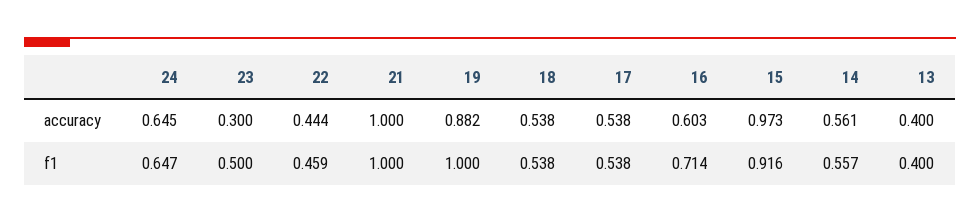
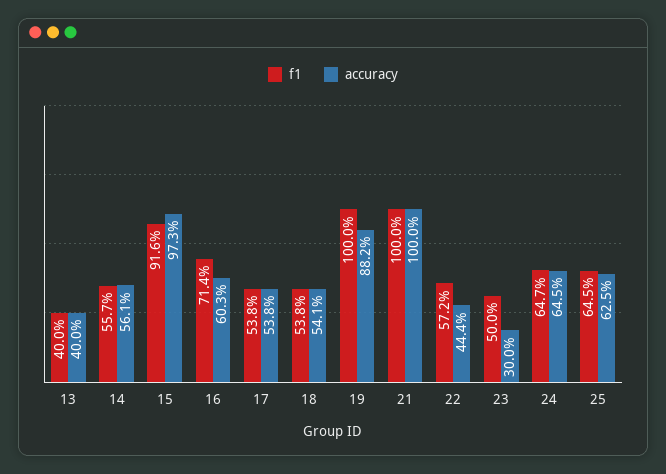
  {
    "accuracy": {
      "24": 0.645,
      "23": 0.3,
      "22": 0.444,
      "21": 1,
      "19": 0.882,
-     "18": 0.538,
+     "18": 0.541,
      "17": 0.538,
      "16": 0.603,
      "15": 0.973,
      "14": 0.561,
-     "13": 0.4
+     "13": 0.4,
+     "25": 0.625
    },
    "f1": {
      "24": 0.647,
      "23": 0.5,
-     "22": 0.459,
+     "22": 0.572,
      "21": 1,
      "19": 1,
      "18": 0.538,
      "17": 0.538,
      "16": 0.714,
      "15": 0.916,
      "14": 0.557,
-     "13": 0.4
+     "13": 0.4,
+     "25": 0.645
    }
  }

